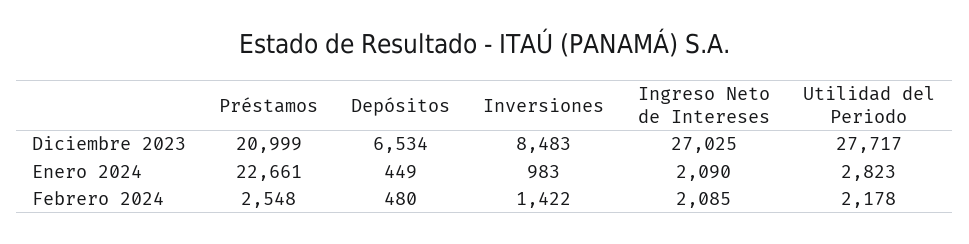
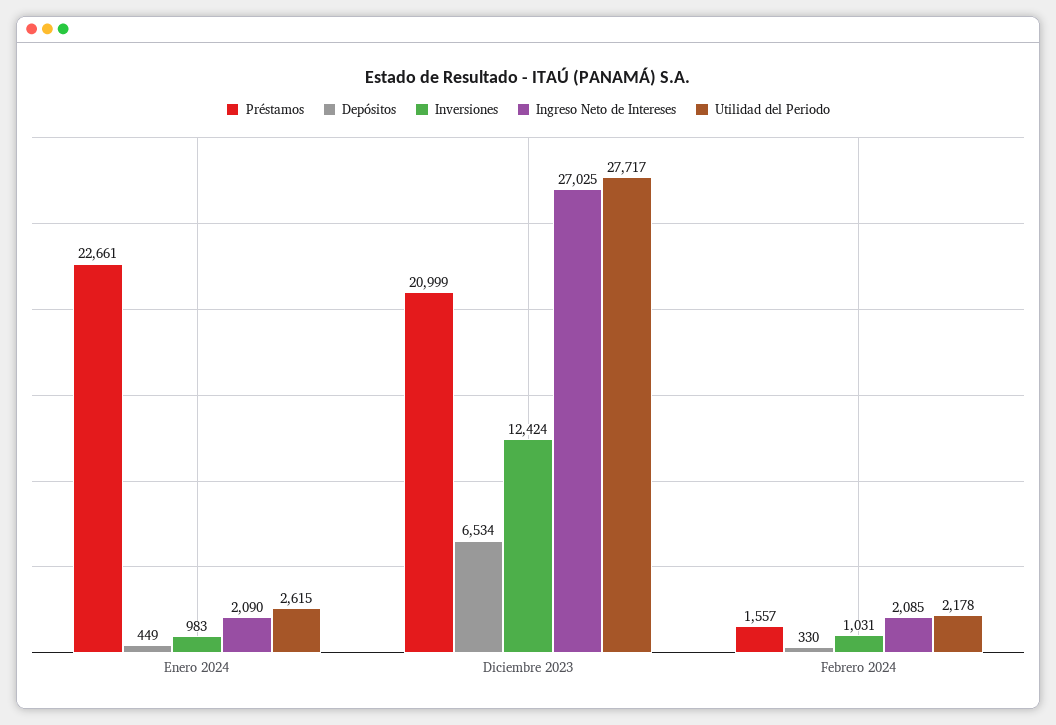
  {
    "Préstamos": {
      "Diciembre 2023": 20999,
      "Enero 2024": 22661,
-     "Febrero 2024": 2548
+     "Febrero 2024": 1557
    },
    "Depósitos": {
      "Diciembre 2023": 6534,
      "Enero 2024": 449,
-     "Febrero 2024": 480
+     "Febrero 2024": 330
    },
    "Inversiones": {
-     "Diciembre 2023": 8483,
+     "Diciembre 2023": 12424,
      "Enero 2024": 983,
-     "Febrero 2024": 1422
+     "Febrero 2024": 1031
    },
    "Ingreso Neto de Intereses": {
      "Diciembre 2023": 27025,
      "Enero 2024": 2090,
      "Febrero 2024": 2085
    },
    "Utilidad del Periodo": {
      "Diciembre 2023": 27717,
-     "Enero 2024": 2823,
+     "Enero 2024": 2615,
      "Febrero 2024": 2178
    }
  }

